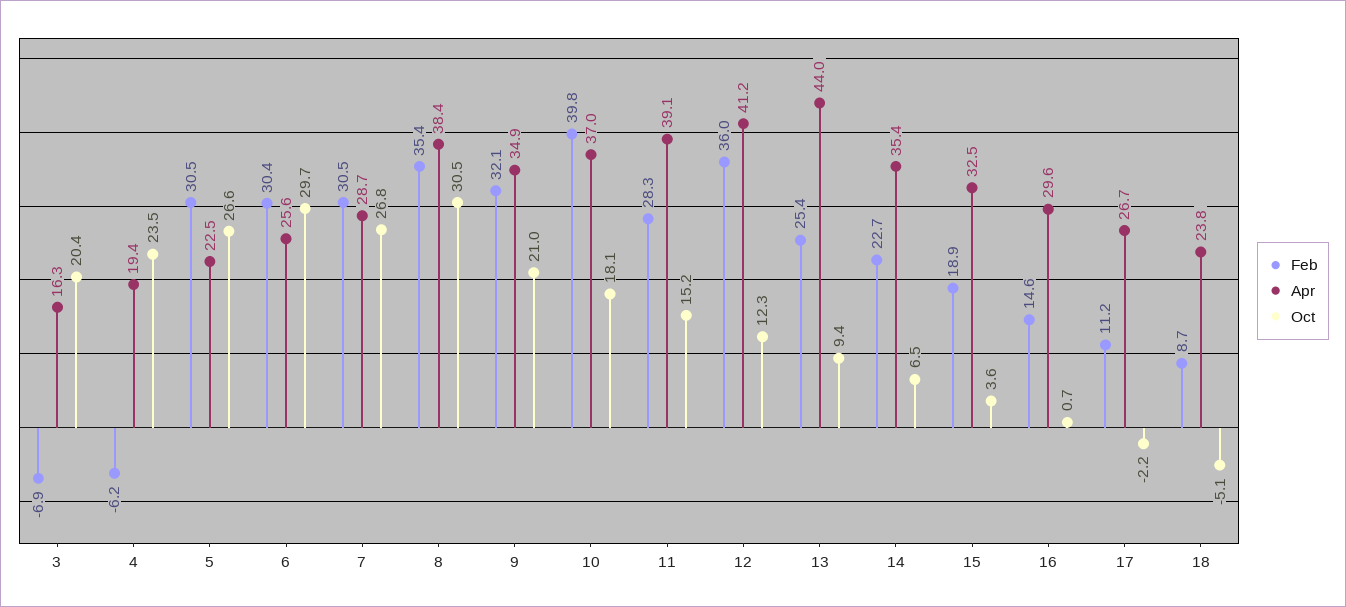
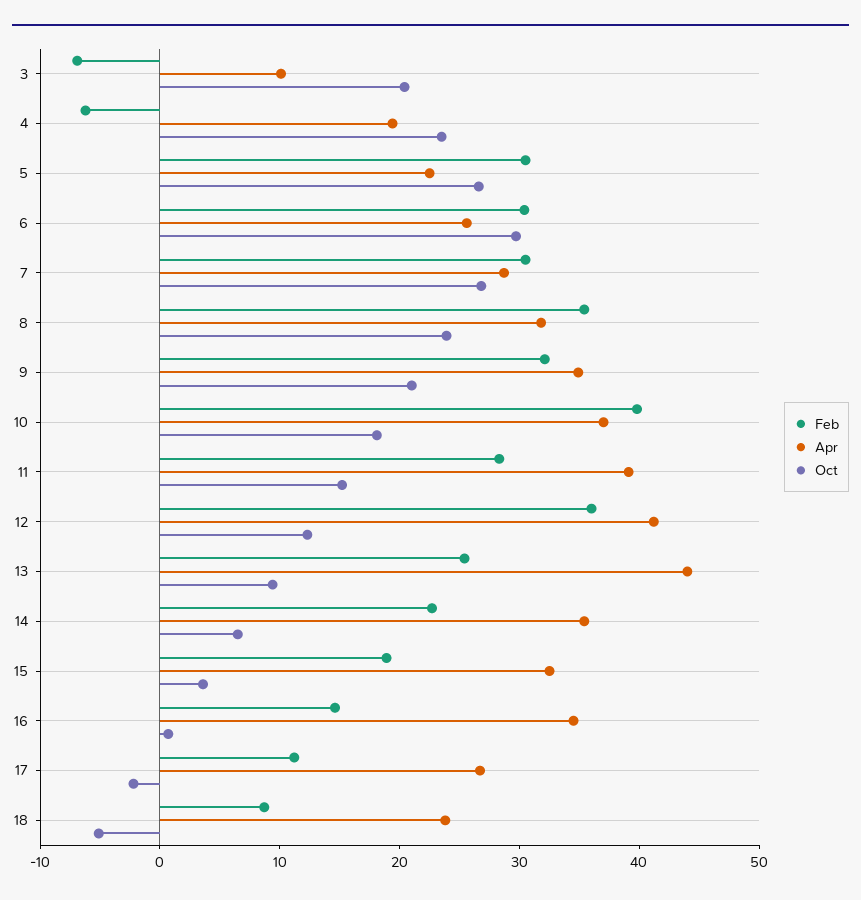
  {
    "Feb": {
      "3": -6.9,
      "4": -6.2,
      "5": 30.5,
      "6": 30.4,
      "7": 30.5,
      "8": 35.4,
      "9": 32.1,
      "10": 39.8,
      "11": 28.3,
      "12": 36,
      "13": 25.4,
      "14": 22.7,
      "15": 18.9,
      "16": 14.6,
      "17": 11.2,
      "18": 8.7
    },
    "Apr": {
-     "3": 16.3,
+     "3": 10,
      "4": 19.4,
      "5": 22.5,
      "6": 25.6,
      "7": 28.7,
-     "8": 38.4,
+     "8": 32,
      "9": 34.9,
      "10": 37,
      "11": 39.1,
      "12": 41.2,
      "13": 44,
      "14": 35.4,
      "15": 32.5,
-     "16": 29.6,
+     "16": 34,
      "17": 26.7,
      "18": 23.8
    },
    "Oct": {
      "3": 20.4,
      "4": 23.5,
      "5": 26.6,
      "6": 29.7,
      "7": 26.8,
-     "8": 30.5,
+     "8": 24,
      "9": 21,
      "10": 18.1,
      "11": 15.2,
      "12": 12.3,
      "13": 9.4,
      "14": 6.5,
      "15": 3.6,
      "16": 0.7,
      "17": -2.2,
      "18": -5.1
    }
  }

